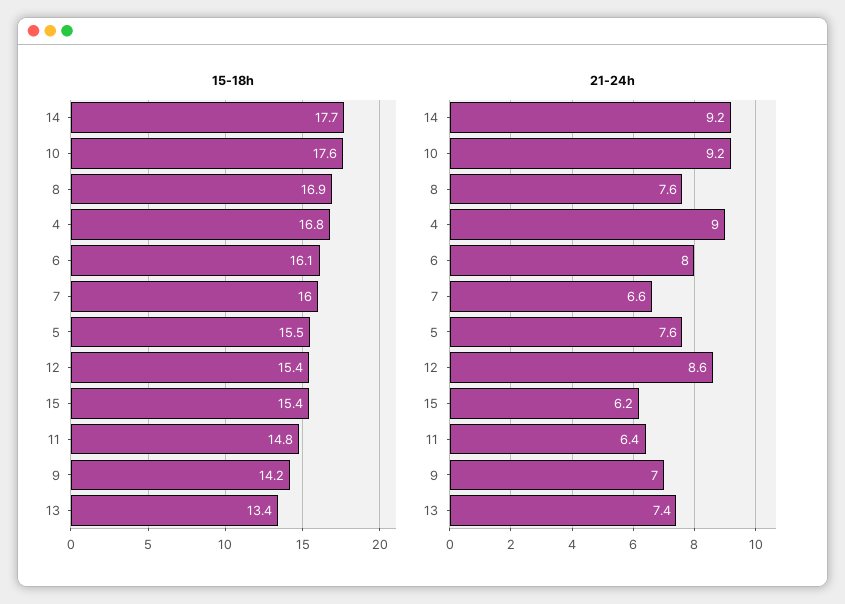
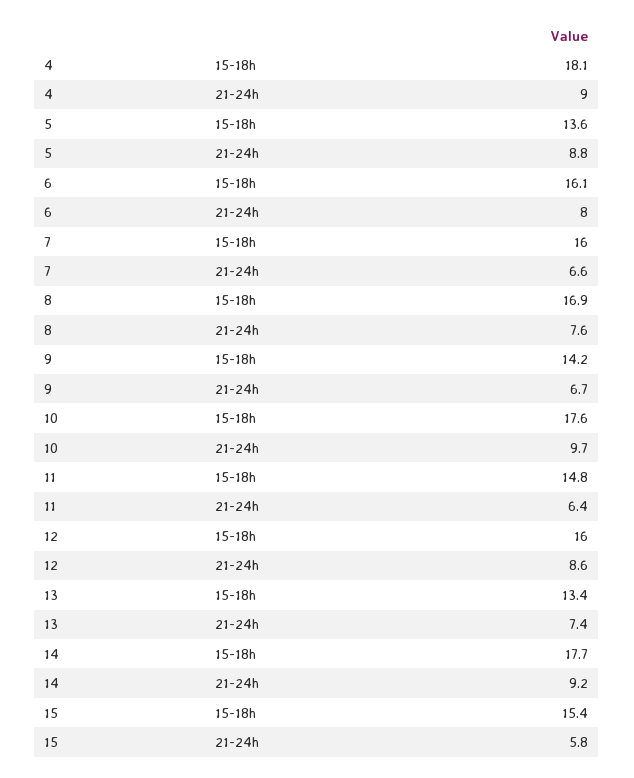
  {
    "15-18h": {
      "14": 17.7,
      "10": 17.6,
      "8": 16.9,
-     "4": 16.8,
+     "4": 18.1,
      "6": 16.1,
      "7": 16,
-     "5": 15.5,
+     "5": 13.6,
-     "12": 15.4,
+     "12": 16,
      "15": 15.4,
      "11": 14.8,
      "9": 14.2,
      "13": 13.4
    },
    "21-24h": {
      "14": 9.2,
-     "10": 9.2,
+     "10": 9.7,
      "8": 7.6,
      "4": 9,
      "6": 8,
      "7": 6.6,
-     "5": 7.6,
+     "5": 8.8,
      "12": 8.6,
-     "15": 6.2,
+     "15": 5.8,
      "11": 6.4,
-     "9": 7,
+     "9": 6.7,
      "13": 7.4
    }
  }

